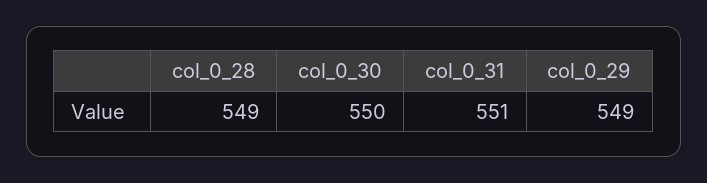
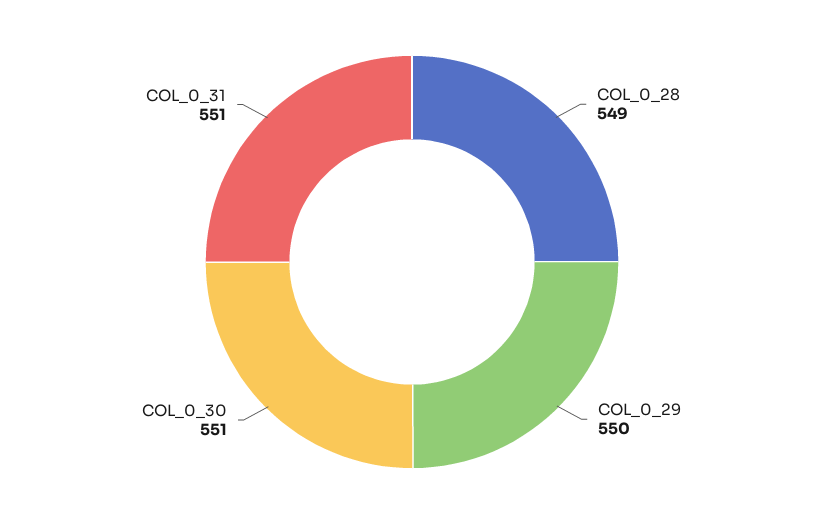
  {
    "col_0_28": 549,
-   "col_0_30": 550,
+   "col_0_30": 551,
    "col_0_31": 551,
-   "col_0_29": 549
+   "col_0_29": 550
  }

